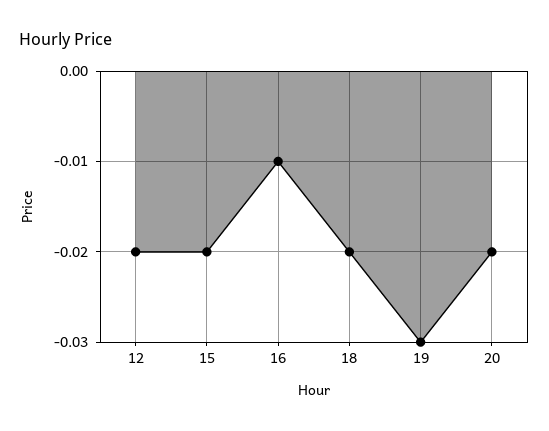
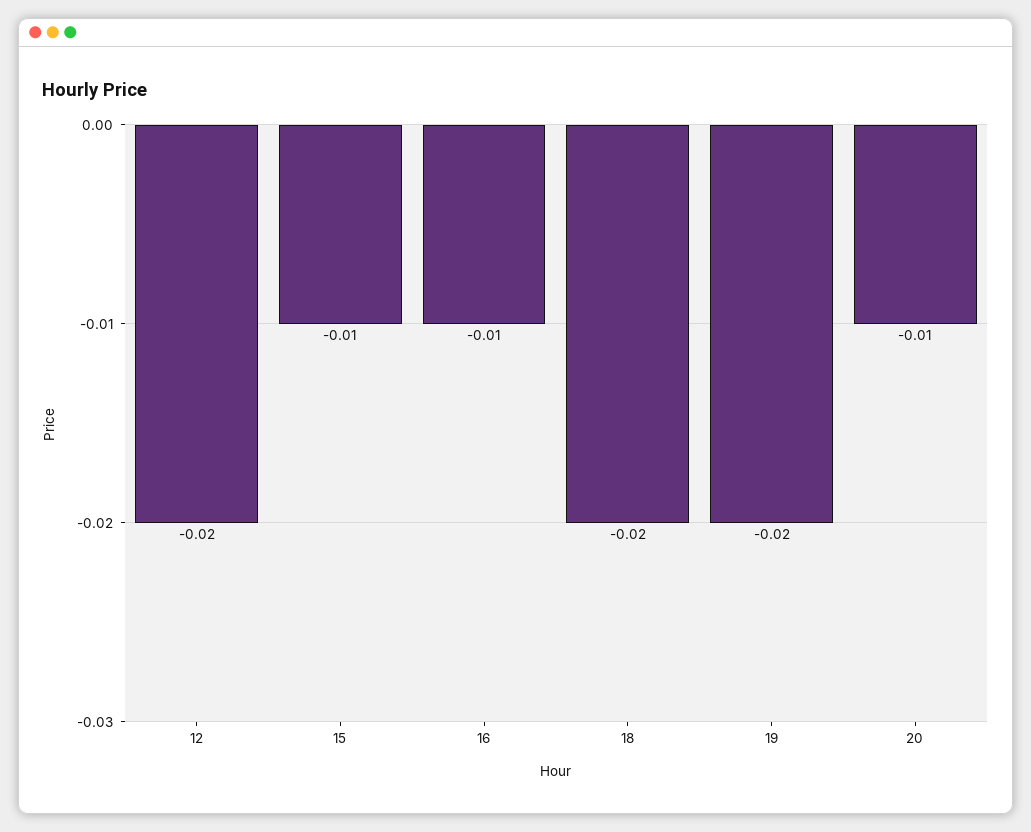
  {
    "12": -0.02,
-   "15": -0.02,
+   "15": -0.01,
    "16": -0.01,
    "18": -0.02,
-   "19": -0.03,
+   "19": -0.02,
-   "20": -0.02
+   "20": -0.01
  }

